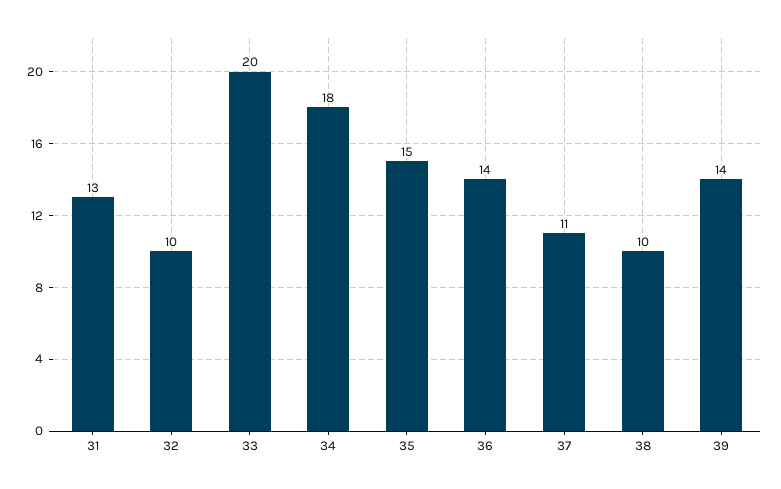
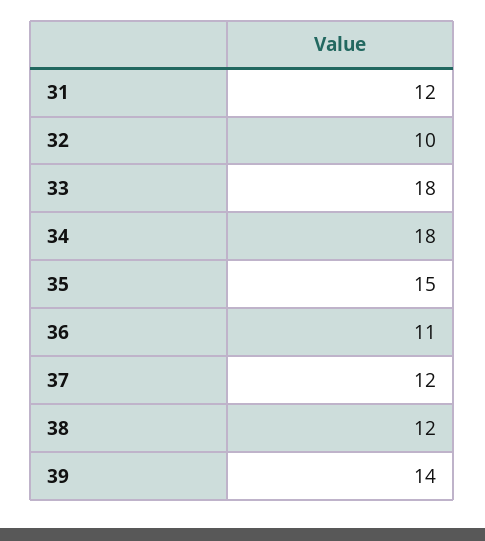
  {
-   "31": 13,
+   "31": 12,
    "32": 10,
-   "33": 20,
+   "33": 18,
    "34": 18,
    "35": 15,
-   "36": 14,
+   "36": 11,
-   "37": 11,
+   "37": 12,
-   "38": 10,
+   "38": 12,
    "39": 14
  }

